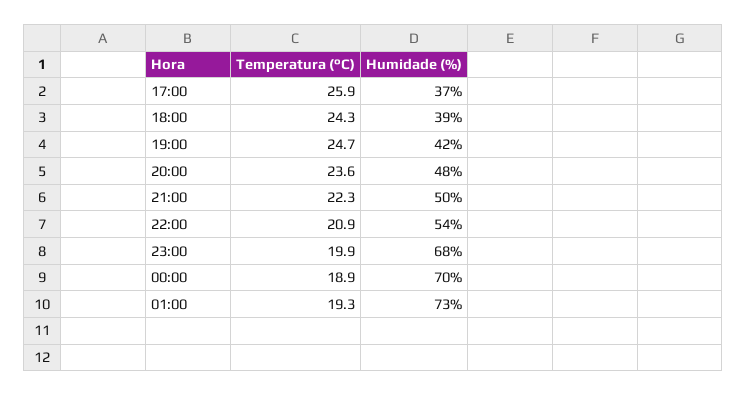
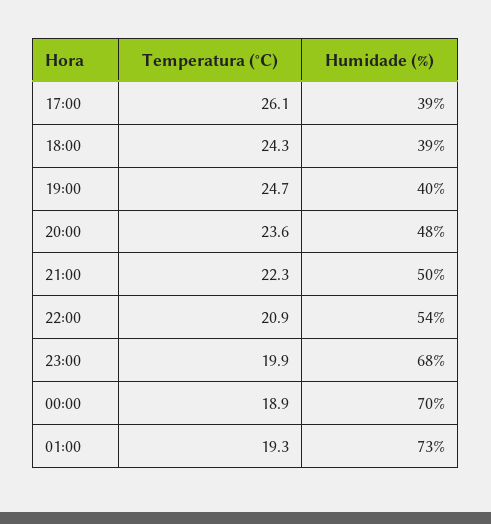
  {
    "Temperatura (°C)": {
-     "17:00": 25.9,
+     "17:00": 26.1,
      "18:00": 24.3,
      "19:00": 24.7,
      "20:00": 23.6,
      "21:00": 22.3,
      "22:00": 20.9,
      "23:00": 19.9,
      "00:00": 18.9,
      "01:00": 19.3
    },
    "Humidade (%)": {
-     "17:00": 37,
+     "17:00": 39,
      "18:00": 39,
-     "19:00": 42,
+     "19:00": 40,
      "20:00": 48,
      "21:00": 50,
      "22:00": 54,
      "23:00": 68,
      "00:00": 70,
      "01:00": 73
    }
  }

